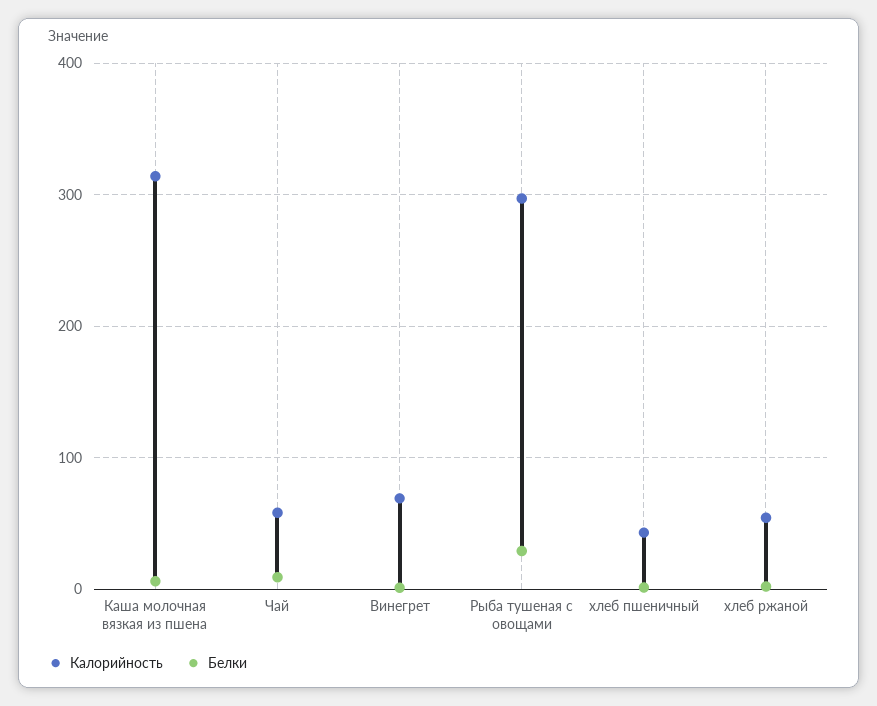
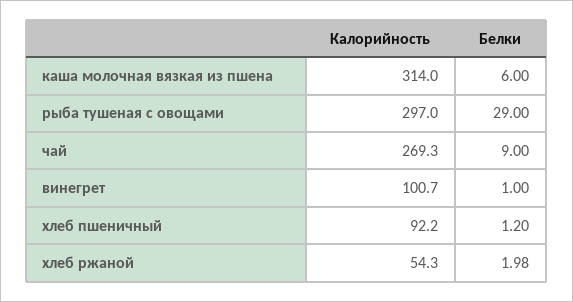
  {
    "Калорийность": {
      "Каша молочная вязкая из пшена": 314,
-     "Чай": 60,
+     "Чай": 269.3,
-     "Винегрет": 70,
+     "Винегрет": 100.7,
      "Рыба тушеная с овощами": 297,
-     "хлеб пшеничный": 40,
+     "хлеб пшеничный": 92.2,
      "хлеб ржаной": 54.3
    },
    "Белки": {
      "Каша молочная вязкая из пшена": 6,
      "Чай": 9,
      "Винегрет": 1,
      "Рыба тушеная с овощами": 29,
      "хлеб пшеничный": 1.2,
      "хлеб ржаной": 1.98
    }
  }

